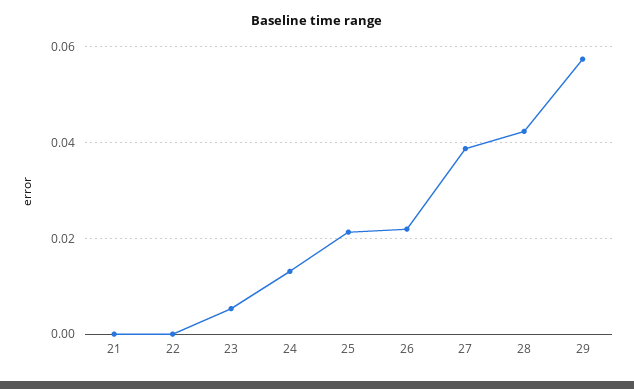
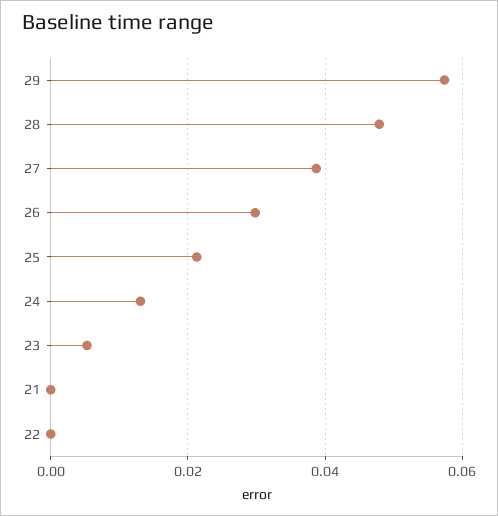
  {
    "21": 0,
    "22": 0,
    "23": 0.006,
    "24": 0.014,
    "25": 0.022,
-   "26": 0.022,
+   "26": 0.03,
    "27": 0.038,
-   "28": 0.042,
+   "28": 0.048,
    "29": 0.058
  }

